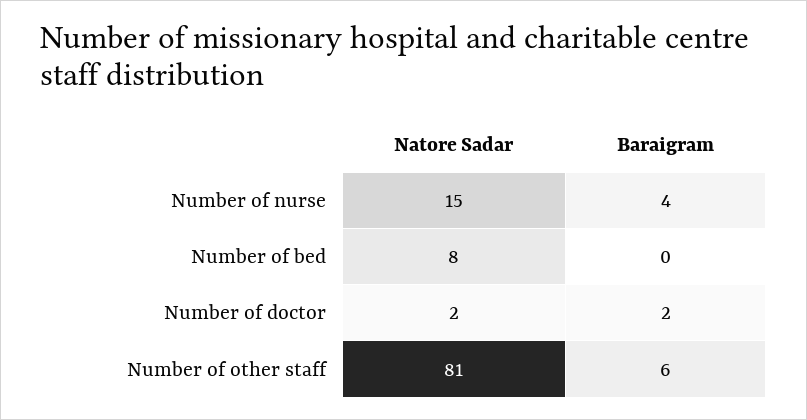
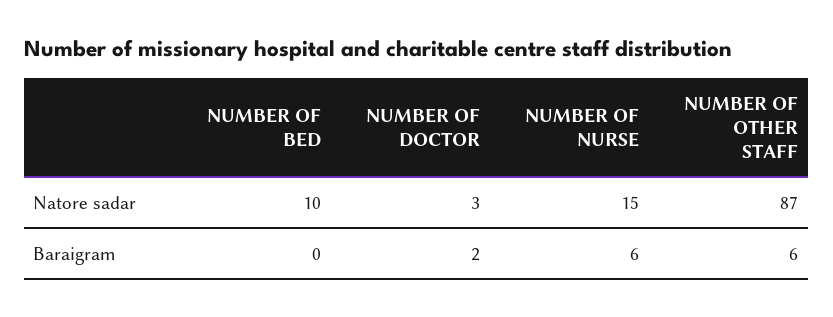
  {
    "Natore Sadar": {
      "Number of nurse": 15,
-     "Number of bed": 8,
+     "Number of bed": 10,
-     "Number of doctor": 2,
+     "Number of doctor": 3,
-     "Number of other staff": 81
+     "Number of other staff": 87
    },
    "Baraigram": {
-     "Number of nurse": 4,
+     "Number of nurse": 6,
      "Number of bed": 0,
      "Number of doctor": 2,
      "Number of other staff": 6
    }
  }

